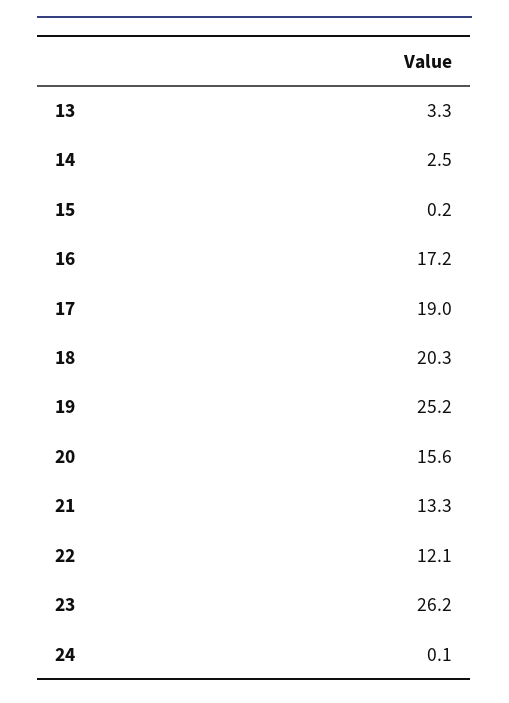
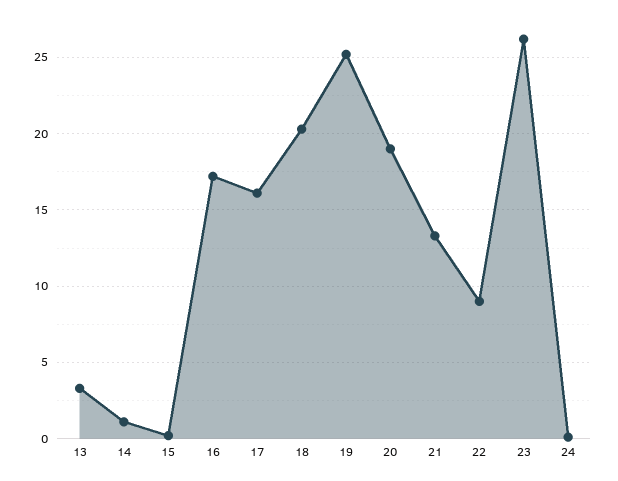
  {
    "13": 3.3,
-   "14": 2.5,
+   "14": 1,
    "15": 0.2,
    "16": 17.2,
-   "17": 19,
+   "17": 16,
    "18": 20.3,
    "19": 25.2,
-   "20": 15.6,
+   "20": 19,
    "21": 13.3,
-   "22": 12.1,
+   "22": 9,
    "23": 26.2,
    "24": 0.1
  }

